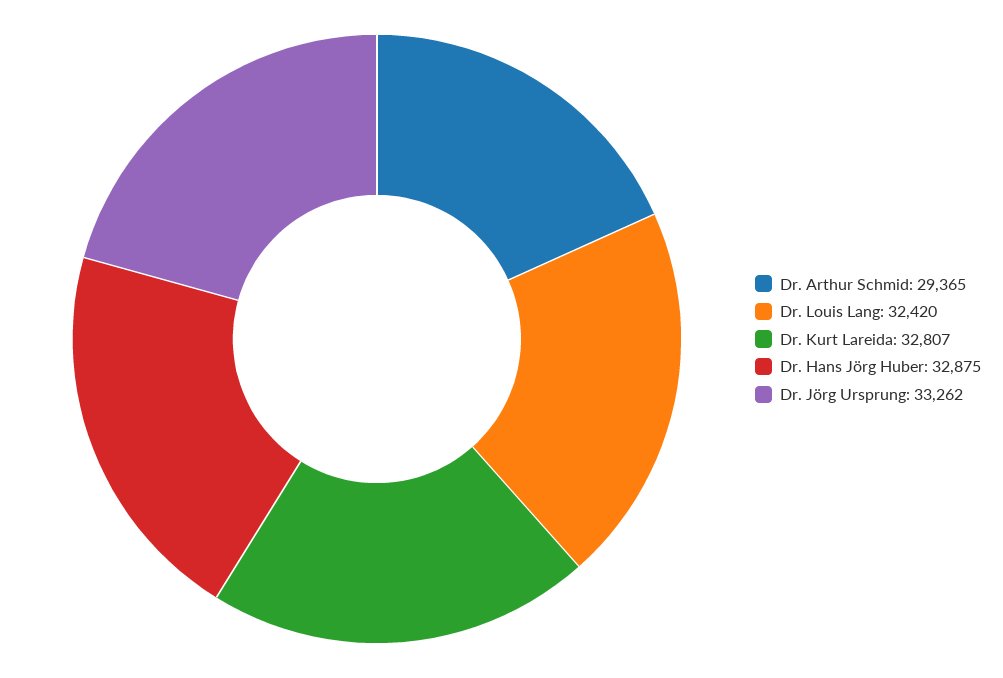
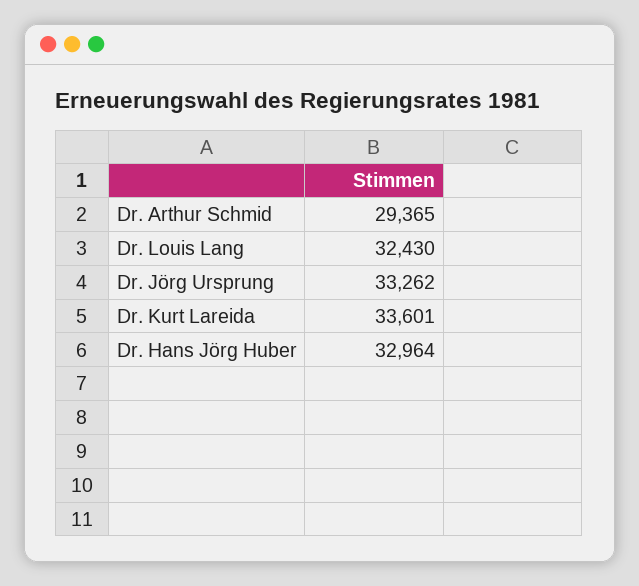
  {
    "Dr. Arthur Schmid": 29365,
-   "Dr. Louis Lang": 32420,
+   "Dr. Louis Lang": 32430,
-   "Dr. Kurt Lareida": 32807,
+   "Dr. Kurt Lareida": 33601,
-   "Dr. Hans Jörg Huber": 32875,
+   "Dr. Hans Jörg Huber": 32964,
    "Dr. Jörg Ursprung": 33262
  }

